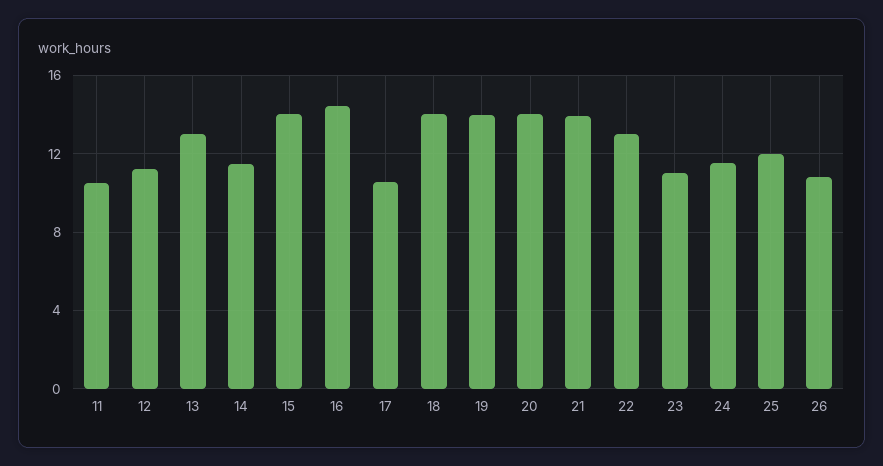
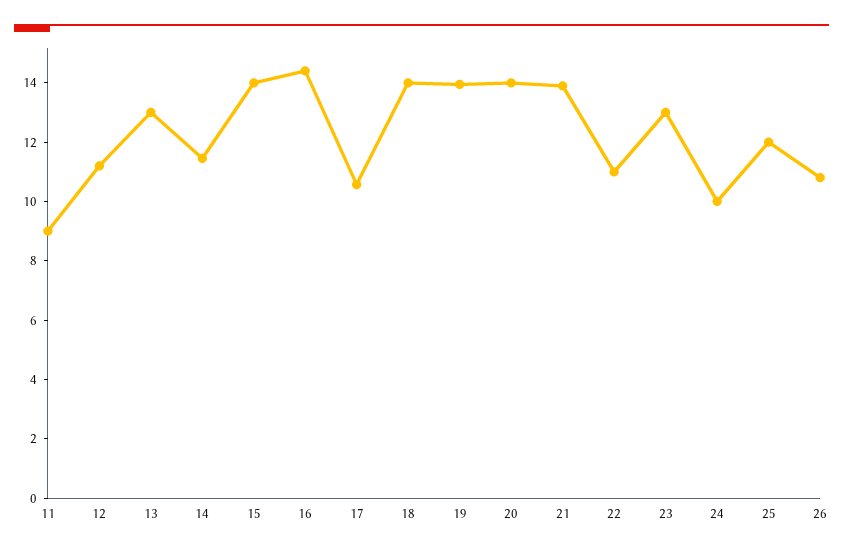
  {
-   "11": 10.5,
+   "11": 9,
    "12": 11,
    "13": 13,
    "14": 11.5,
    "15": 14,
    "16": 14.5,
    "17": 10.5,
    "18": 14,
    "19": 14,
    "20": 14,
    "21": 14,
-   "22": 13,
+   "22": 11,
-   "23": 11,
+   "23": 13,
-   "24": 11.5,
+   "24": 10,
    "25": 12,
    "26": 11
  }

